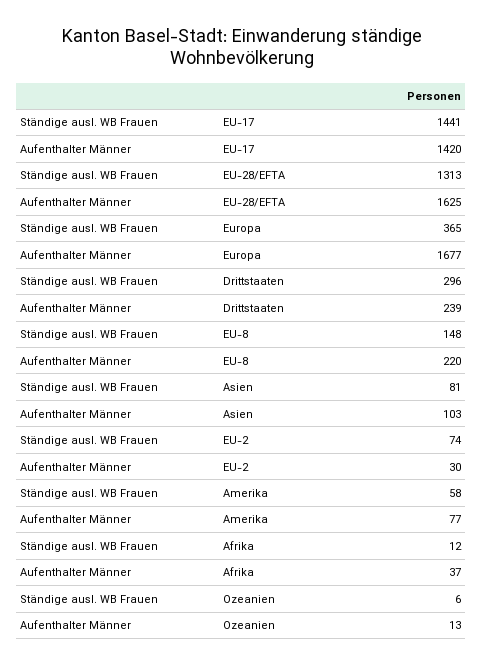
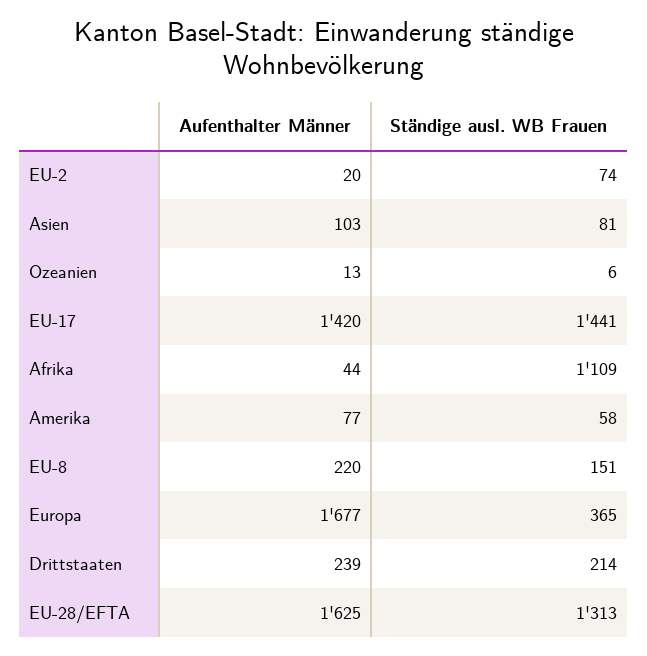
  {
    "Ständige ausl. WB Frauen": {
      "EU-17": 1441,
      "EU-28/EFTA": 1313,
      "Europa": 365,
-     "Drittstaaten": 296,
+     "Drittstaaten": 214,
-     "EU-8": 148,
+     "EU-8": 151,
      "Asien": 81,
      "EU-2": 74,
      "Amerika": 58,
-     "Afrika": 12,
+     "Afrika": 1109,
      "Ozeanien": 6
    },
    "Aufenthalter Männer": {
      "EU-17": 1420,
      "EU-28/EFTA": 1625,
      "Europa": 1677,
      "Drittstaaten": 239,
      "EU-8": 220,
      "Asien": 103,
-     "EU-2": 30,
+     "EU-2": 20,
      "Amerika": 77,
-     "Afrika": 37,
+     "Afrika": 44,
      "Ozeanien": 13
    }
  }

